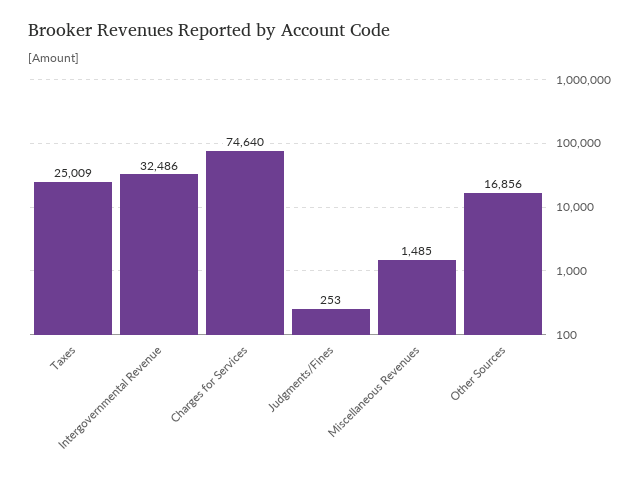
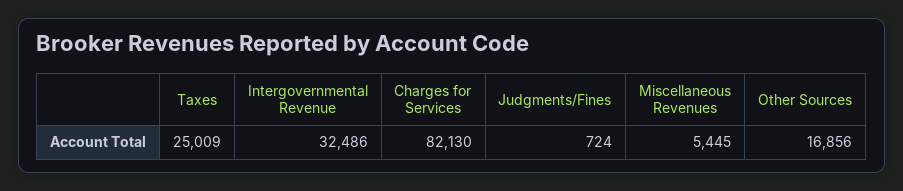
  {
    "Taxes": 25009,
    "Intergovernmental Revenue": 32486,
-   "Charges for Services": 74640,
+   "Charges for Services": 82130,
-   "Judgments/Fines": 253,
+   "Judgments/Fines": 724,
-   "Miscellaneous Revenues": 1485,
+   "Miscellaneous Revenues": 5445,
    "Other Sources": 16856
  }

